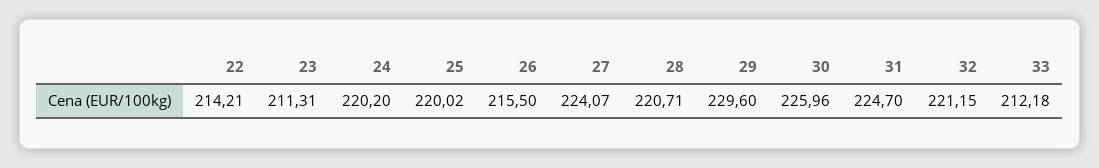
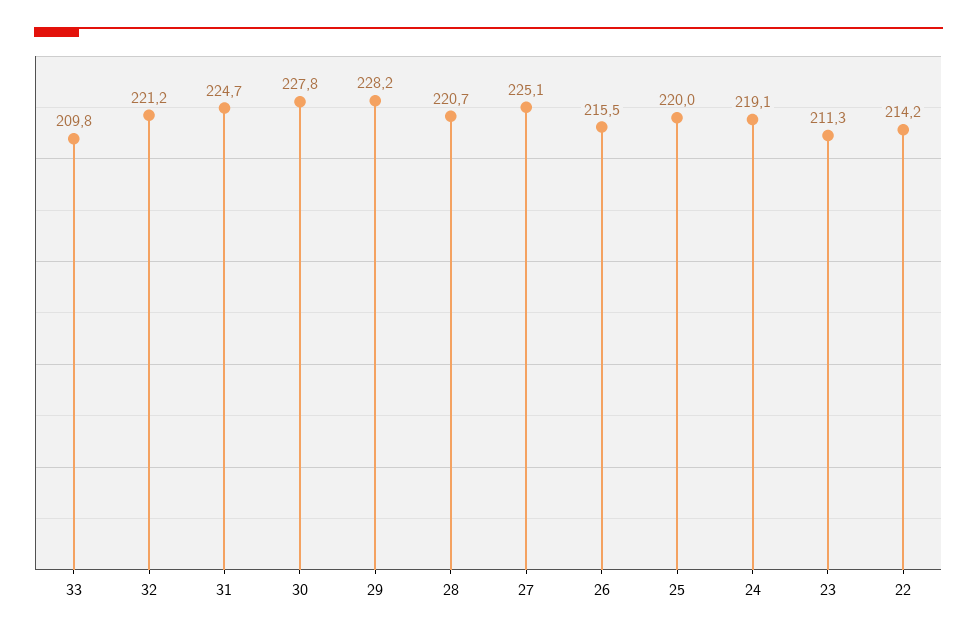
  {
    "22": 214.21,
    "23": 211.31,
-   "24": 220.2,
+   "24": 219.1,
    "25": 220.02,
    "26": 215.5,
-   "27": 224.07,
+   "27": 225.1,
    "28": 220.71,
-   "29": 229.6,
+   "29": 228.2,
-   "30": 225.96,
+   "30": 227.8,
    "31": 224.7,
    "32": 221.15,
-   "33": 212.18
+   "33": 209.8
  }

